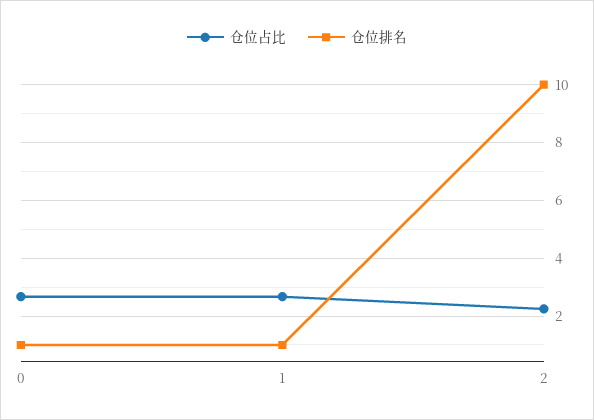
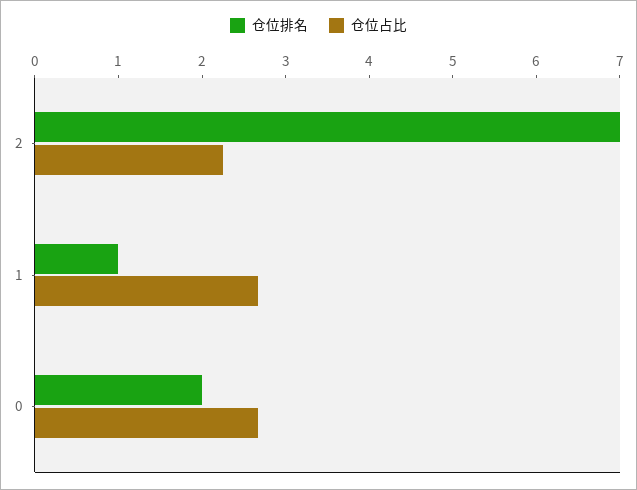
  {
    "仓位占比": {
      "0": 2.6,
      "1": 2.6,
      "2": 2.2
    },
    "仓位排名": {
-     "0": 1,
+     "0": 2,
      "1": 1,
-     "2": 10
+     "2": 7
    }
  }

